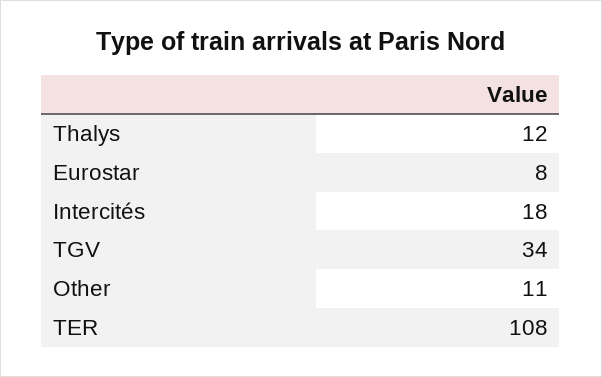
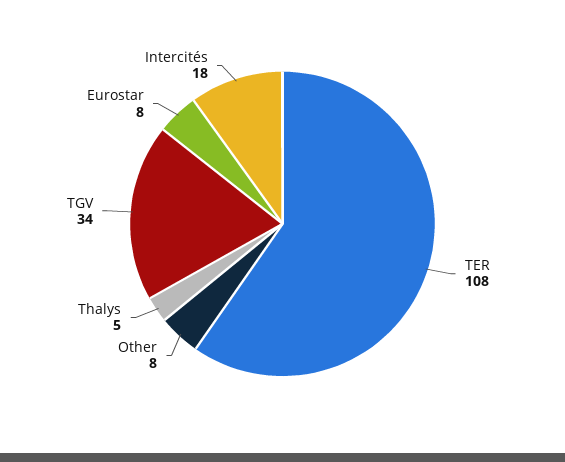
  {
-   "Thalys": 12,
+   "Thalys": 5,
    "Eurostar": 8,
    "Intercités": 18,
    "TGV": 34,
-   "Other": 11,
+   "Other": 8,
    "TER": 108
  }

